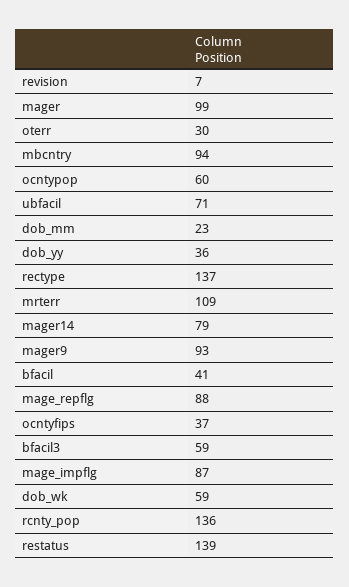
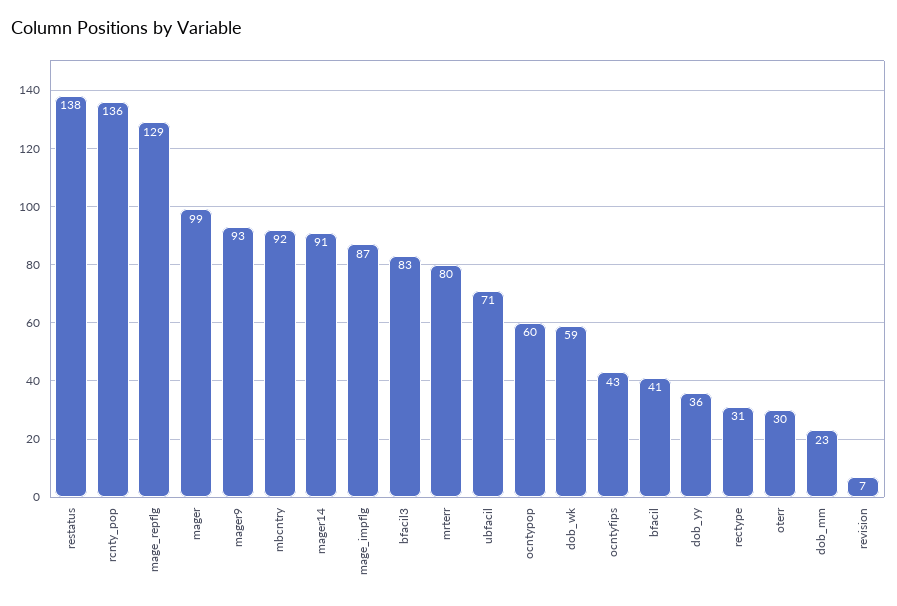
  {
    "revision": 7,
    "mager": 99,
    "oterr": 30,
-   "mbcntry": 94,
+   "mbcntry": 92,
    "ocntypop": 60,
    "ubfacil": 71,
    "dob_mm": 23,
    "dob_yy": 36,
-   "rectype": 137,
+   "rectype": 31,
-   "mrterr": 109,
+   "mrterr": 80,
-   "mager14": 79,
+   "mager14": 91,
    "mager9": 93,
    "bfacil": 41,
-   "mage_repflg": 88,
+   "mage_repflg": 129,
-   "ocntyfips": 37,
+   "ocntyfips": 43,
-   "bfacil3": 59,
+   "bfacil3": 83,
    "mage_impflg": 87,
    "dob_wk": 59,
    "rcnty_pop": 136,
-   "restatus": 139
+   "restatus": 138
  }

